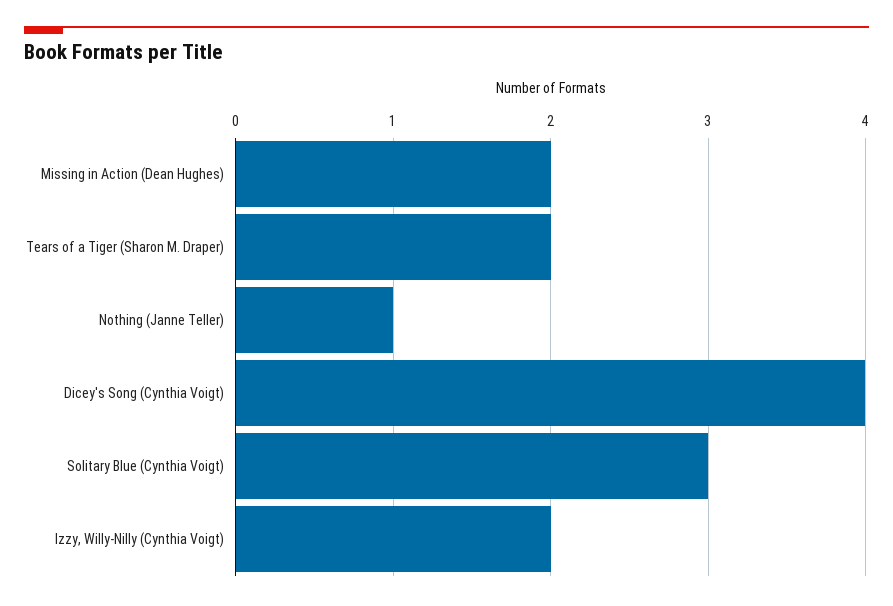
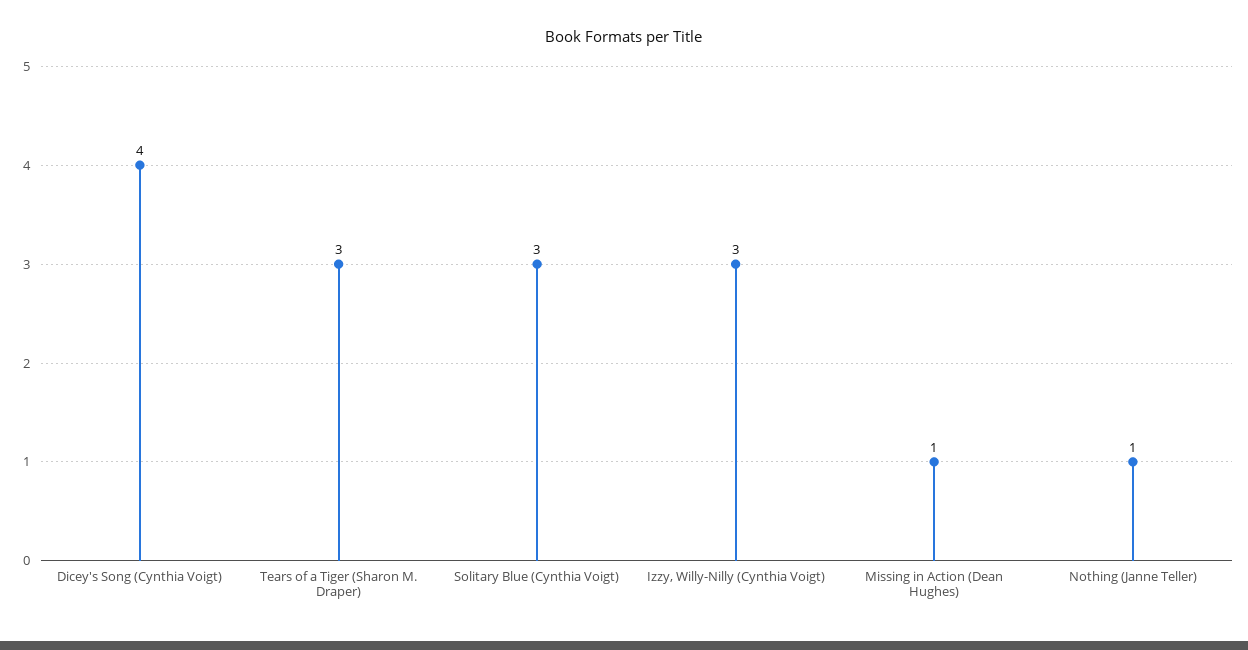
  {
-   "Missing in Action (Dean Hughes)": 2,
+   "Missing in Action (Dean Hughes)": 1,
-   "Tears of a Tiger (Sharon M. Draper)": 2,
+   "Tears of a Tiger (Sharon M. Draper)": 3,
    "Nothing (Janne Teller)": 1,
    "Dicey's Song (Cynthia Voigt)": 4,
    "Solitary Blue (Cynthia Voigt)": 3,
-   "Izzy, Willy-Nilly (Cynthia Voigt)": 2
+   "Izzy, Willy-Nilly (Cynthia Voigt)": 3
  }

